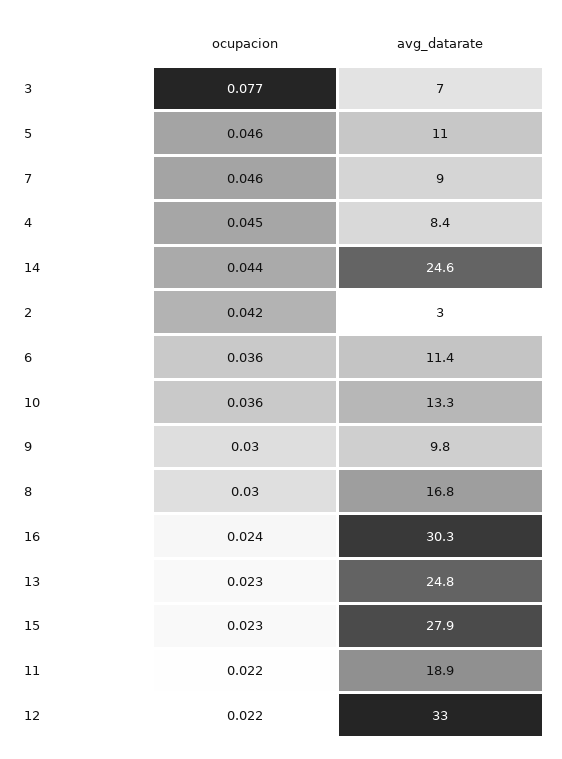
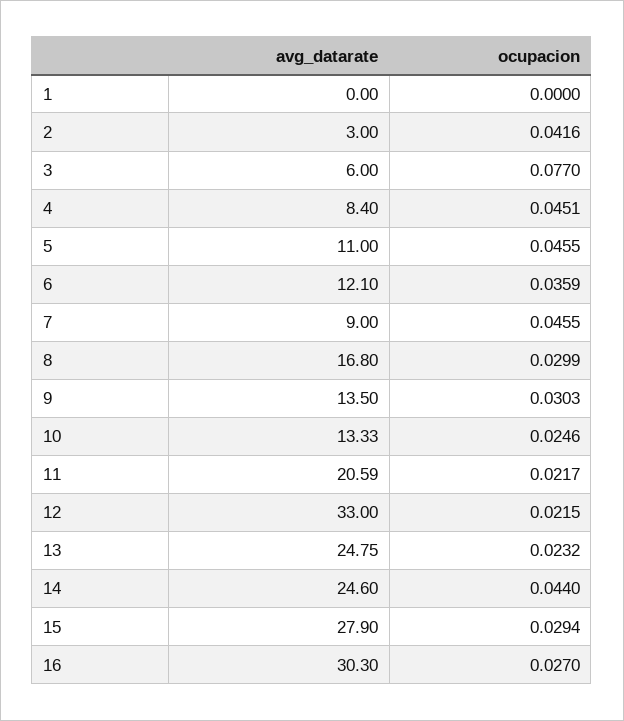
  {
    "ocupacion": {
      "3": 0.077,
      "5": 0.0455,
      "7": 0.0455,
      "4": 0.0451,
      "14": 0.044,
      "2": 0.0416,
      "6": 0.0359,
-     "10": 0.036,
+     "10": 0.0246,
      "9": 0.0303,
      "8": 0.0299,
-     "16": 0.024,
+     "16": 0.027,
      "13": 0.0232,
-     "15": 0.023,
+     "15": 0.0294,
      "11": 0.0217,
-     "12": 0.0215
+     "12": 0.0215,
+     "1": 0
    },
    "avg_datarate": {
-     "3": 7,
+     "3": 6,
      "5": 11,
      "7": 9,
      "4": 8.4,
      "14": 24.6,
      "2": 3,
-     "6": 11.4,
+     "6": 12.1,
      "10": 13.33,
-     "9": 9.8,
+     "9": 13.5,
      "8": 16.8,
      "16": 30.3,
      "13": 24.75,
      "15": 27.9,
-     "11": 18.9,
+     "11": 20.59,
-     "12": 33
+     "12": 33,
+     "1": 0
    }
  }

